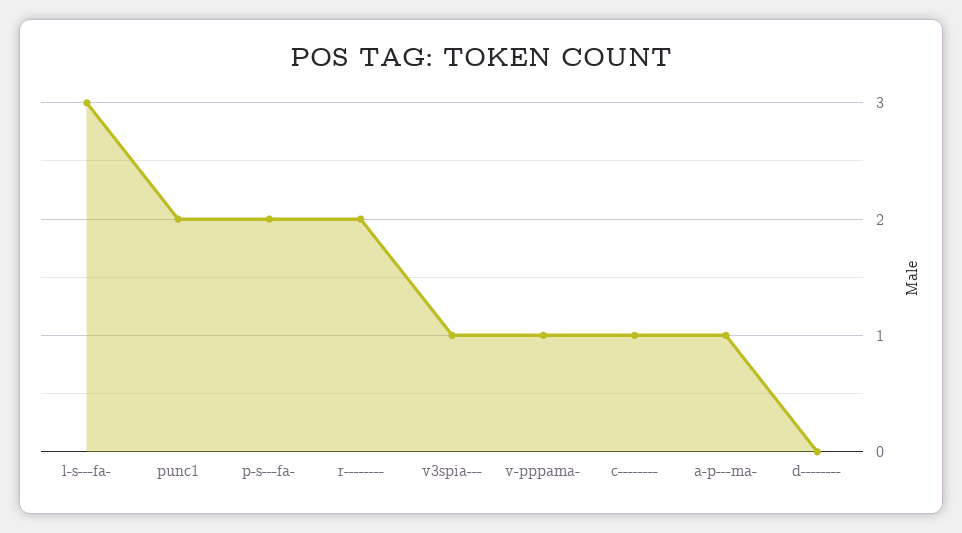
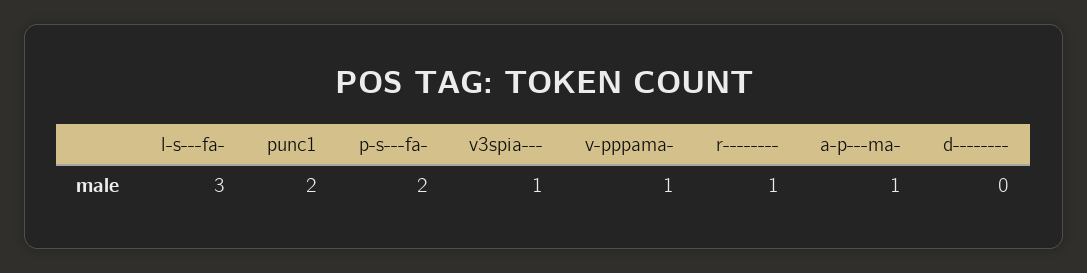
  {
    "l-s---fa-": 3,
    "punc1": 2,
    "p-s---fa-": 2,
-   "r--------": 2,
+   "r--------": 1,
    "v3spia---": 1,
    "v-pppama-": 1,
-   "c--------": 1,
    "a-p---ma-": 1,
    "d--------": 0
  }

